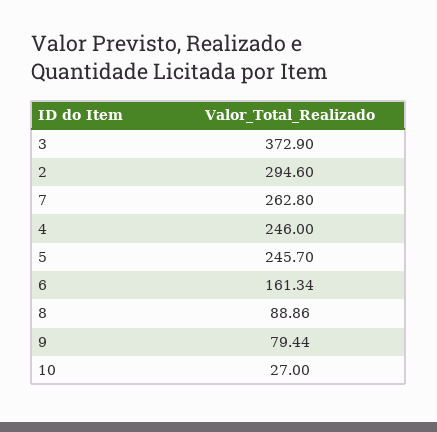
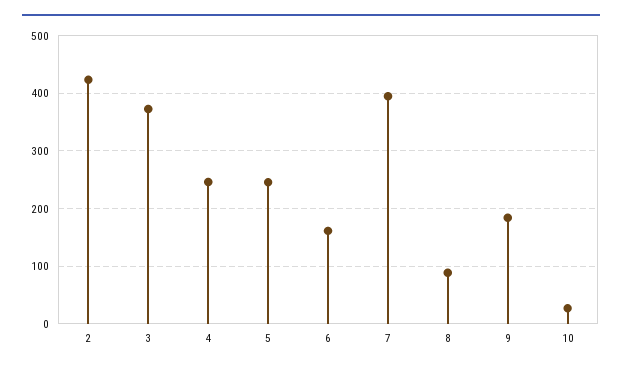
  {
    "3": 372.9,
-   "2": 294.6,
+   "2": 420,
-   "7": 262.8,
+   "7": 400,
    "4": 246,
    "5": 245.7,
    "6": 161.34,
    "8": 88.86,
-   "9": 79.44,
+   "9": 180,
    "10": 27
  }

